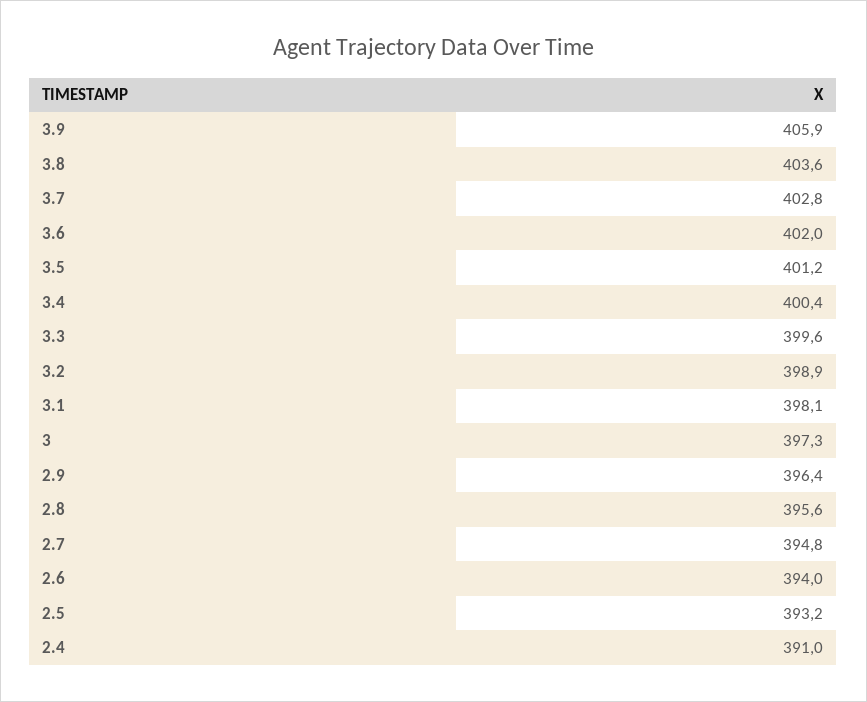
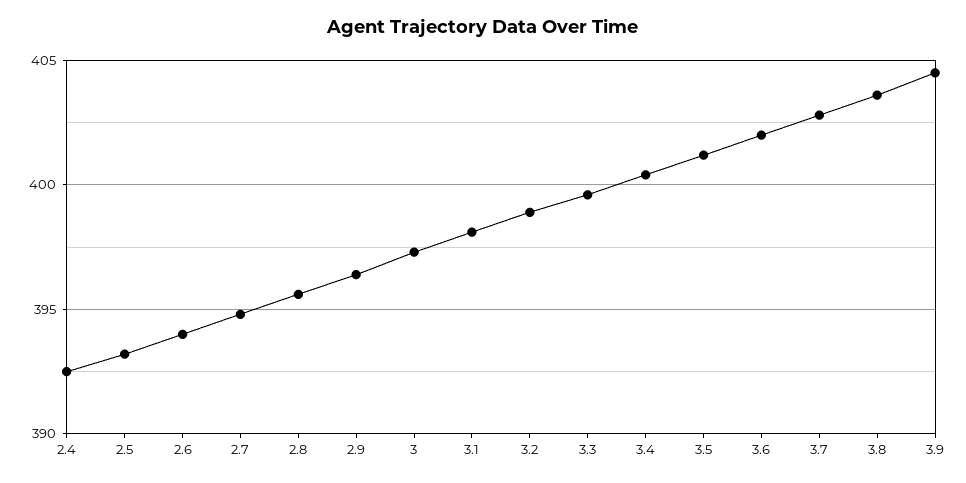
  {
-   "3.9": 405.9,
+   "3.9": 404.5,
    "3.8": 403.6,
    "3.7": 402.8,
    "3.6": 402,
    "3.5": 401.2,
    "3.4": 400.4,
    "3.3": 399.6,
    "3.2": 398.9,
    "3.1": 398.1,
    "3": 397.3,
    "2.9": 396.4,
    "2.8": 395.6,
    "2.7": 394.8,
    "2.6": 394,
    "2.5": 393.2,
-   "2.4": 391
+   "2.4": 392.5
  }

